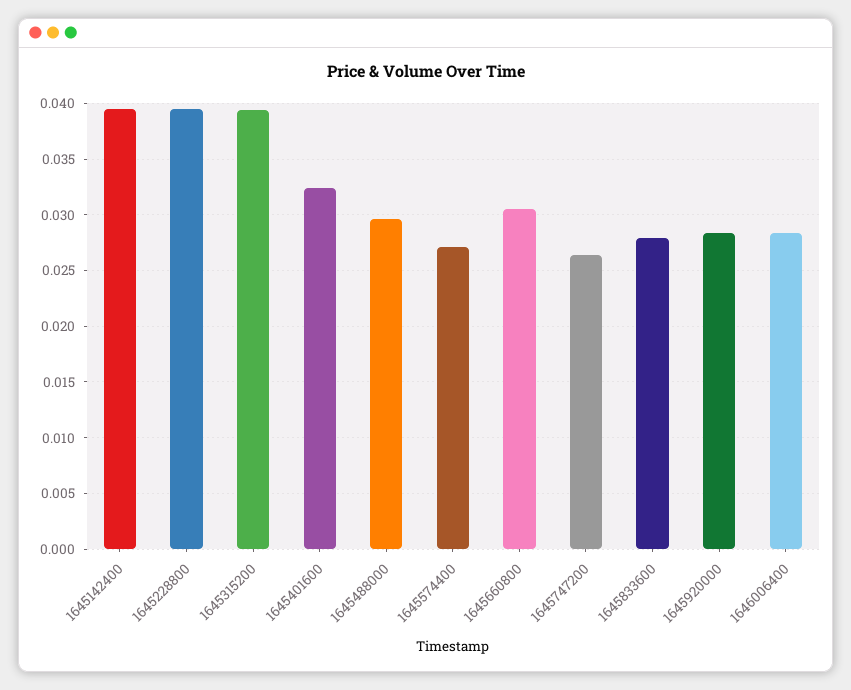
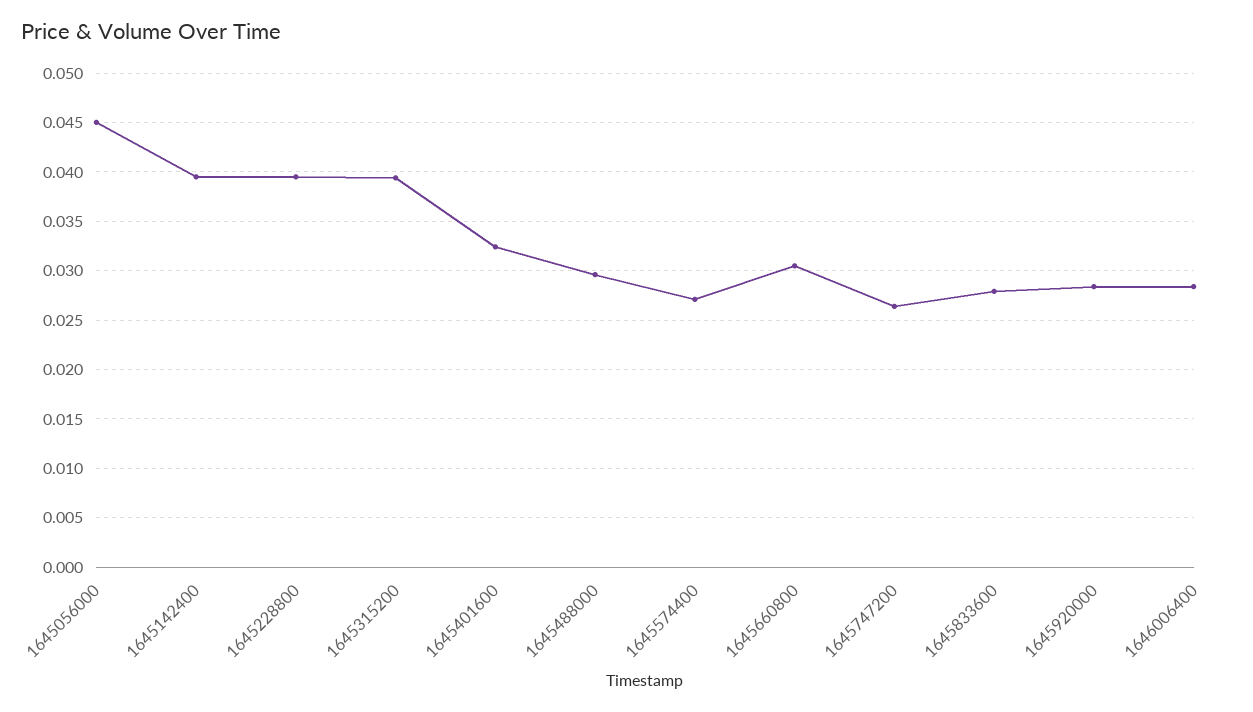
  {
    "1645142400": 0.04,
    "1645228800": 0.04,
    "1645315200": 0.039,
    "1645401600": 0.032,
    "1645488000": 0.03,
    "1645574400": 0.027,
    "1645660800": 0.031,
    "1645747200": 0.026,
    "1645833600": 0.028,
    "1645920000": 0.028,
-   "1646006400": 0.028
+   "1646006400": 0.028,
+   "1645056000": 0.045
  }

